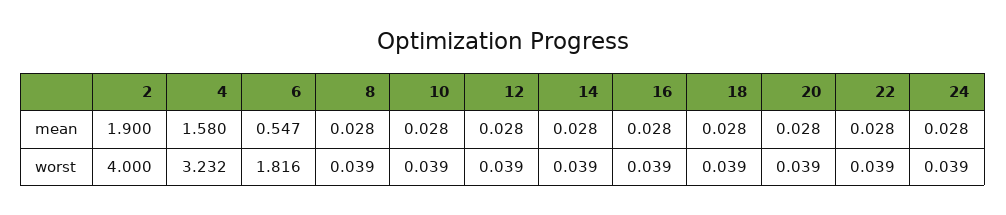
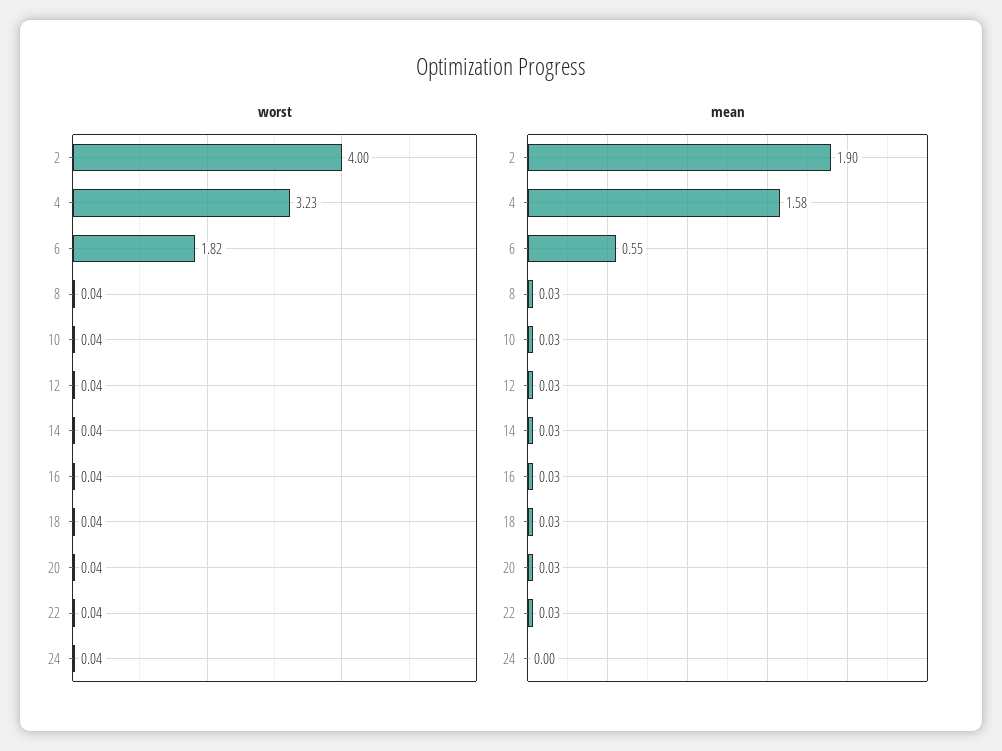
  {
    "mean": {
      "2": 1.9,
      "4": 1.58,
      "6": 0.547,
      "8": 0.028,
      "10": 0.028,
      "12": 0.028,
      "14": 0.028,
      "16": 0.028,
      "18": 0.028,
      "20": 0.028,
      "22": 0.028,
-     "24": 0.028
+     "24": 0
    },
    "worst": {
      "2": 4,
      "4": 3.232,
      "6": 1.816,
      "8": 0.039,
      "10": 0.039,
      "12": 0.039,
      "14": 0.039,
      "16": 0.039,
      "18": 0.039,
      "20": 0.039,
      "22": 0.039,
      "24": 0.039
    }
  }

